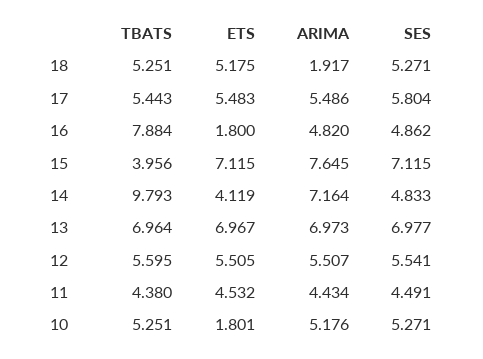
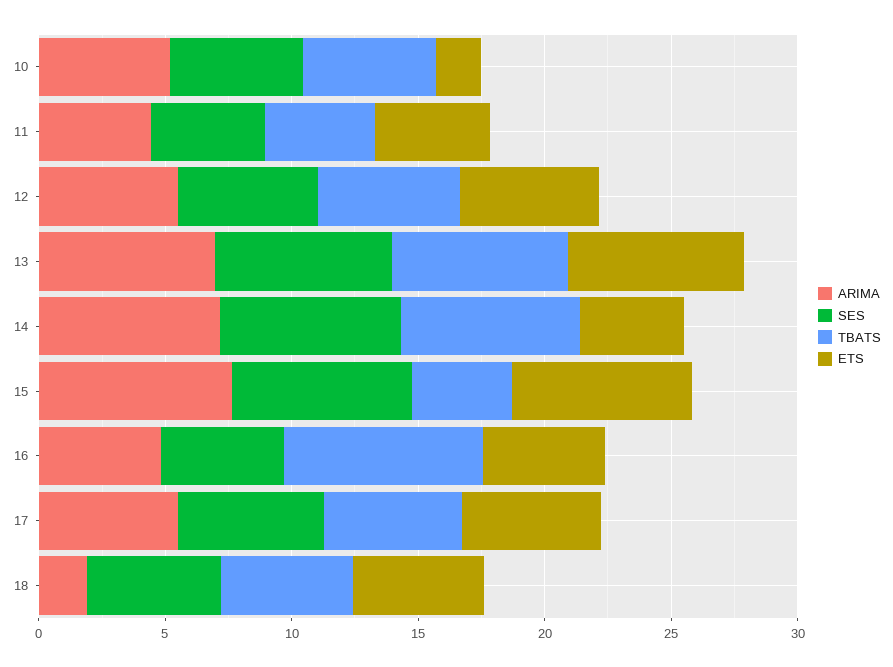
  {
    "TBATS": {
      "18": 5.251,
      "17": 5.443,
      "16": 7.884,
      "15": 3.956,
-     "14": 9.793,
+     "14": 7,
      "13": 6.964,
      "12": 5.595,
      "11": 4.38,
      "10": 5.251
    },
    "ETS": {
      "18": 5.175,
      "17": 5.483,
-     "16": 1.8,
+     "16": 5,
      "15": 7.115,
      "14": 4.119,
      "13": 6.967,
      "12": 5.505,
      "11": 4.532,
      "10": 1.801
    },
    "ARIMA": {
      "18": 1.917,
      "17": 5.486,
      "16": 4.82,
      "15": 7.645,
      "14": 7.164,
      "13": 6.973,
      "12": 5.507,
      "11": 4.434,
      "10": 5.176
    },
    "SES": {
      "18": 5.271,
      "17": 5.804,
      "16": 4.862,
      "15": 7.115,
-     "14": 4.833,
+     "14": 7,
      "13": 6.977,
      "12": 5.541,
      "11": 4.491,
      "10": 5.271
    }
  }

